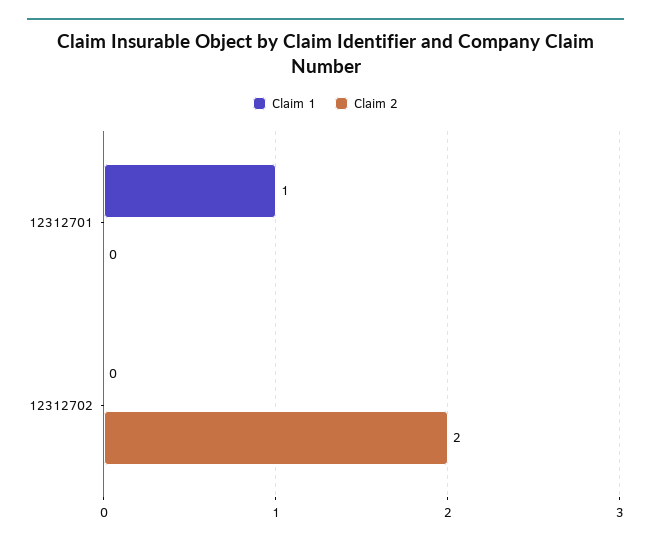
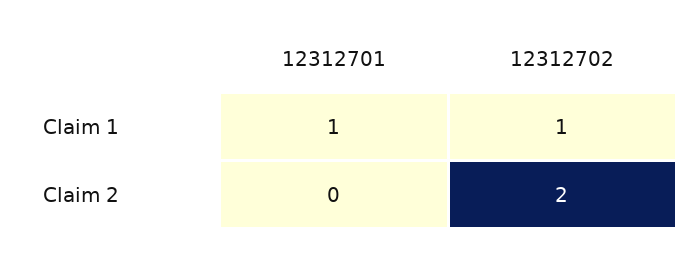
  {
    "Claim 1": {
      "12312701": 1,
-     "12312702": 0
+     "12312702": 1
    },
    "Claim 2": {
      "12312701": 0,
      "12312702": 2
    }
  }

